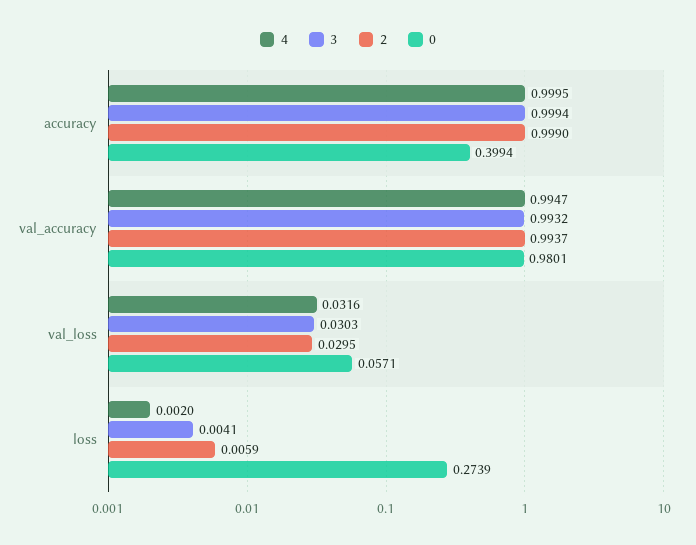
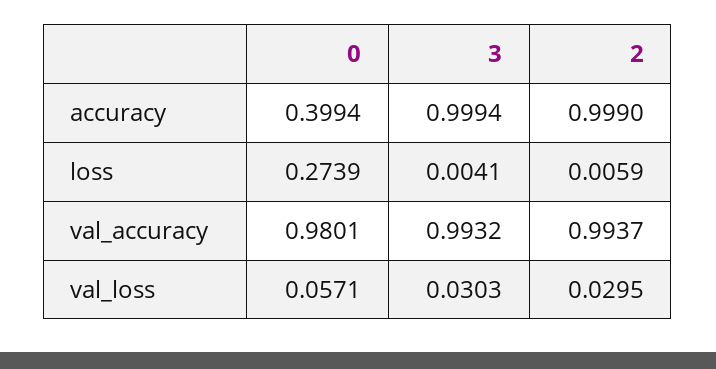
  {
-   "4": {
-     "accuracy": 0.9995,
-     "val_accuracy": 0.9947,
-     "val_loss": 0.0316,
-     "loss": 0.002
-   },
    "3": {
      "accuracy": 0.9994,
      "val_accuracy": 0.9932,
      "val_loss": 0.0303,
      "loss": 0.0041
    },
    "2": {
      "accuracy": 0.999,
      "val_accuracy": 0.9937,
      "val_loss": 0.0295,
      "loss": 0.0059
    },
    "0": {
      "accuracy": 0.3994,
      "val_accuracy": 0.9801,
      "val_loss": 0.0571,
      "loss": 0.2739
    }
  }

